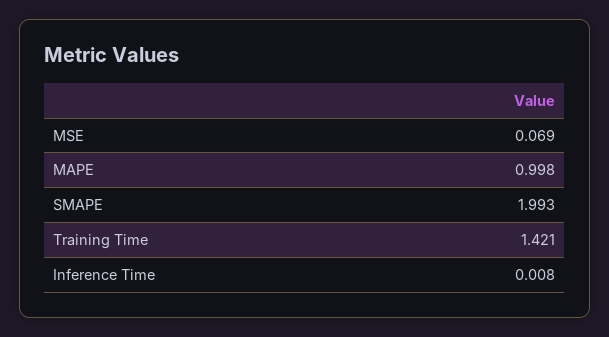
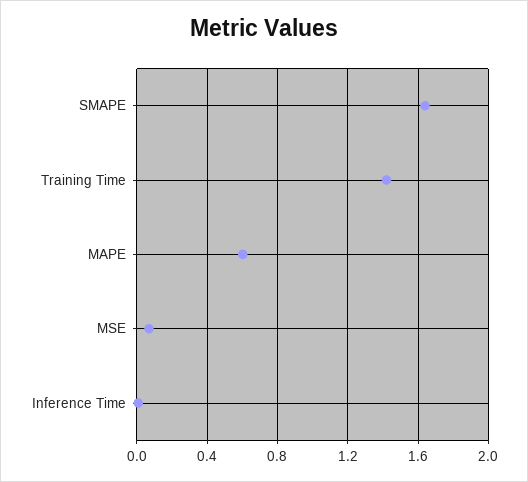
  {
    "MSE": 0.069,
-   "MAPE": 0.998,
+   "MAPE": 0.6,
-   "SMAPE": 1.993,
+   "SMAPE": 1.65,
    "Training Time": 1.421,
    "Inference Time": 0.008
  }

